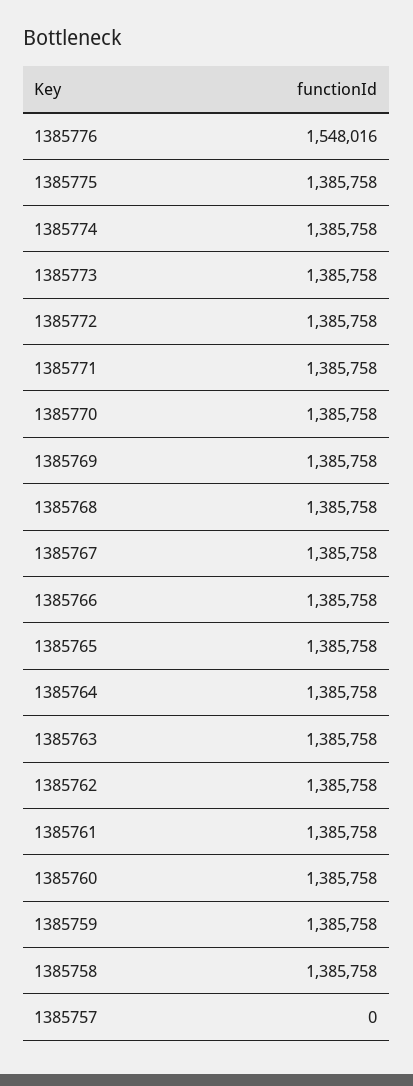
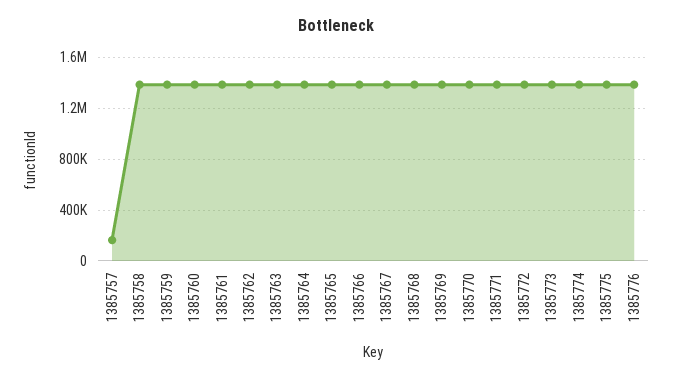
  {
-   "1385776": 1548016,
+   "1385776": 1400000,
    "1385775": 1385758,
    "1385774": 1385758,
    "1385773": 1385758,
    "1385772": 1385758,
    "1385771": 1385758,
    "1385770": 1385758,
    "1385769": 1385758,
    "1385768": 1385758,
    "1385767": 1385758,
    "1385766": 1385758,
    "1385765": 1385758,
    "1385764": 1385758,
    "1385763": 1385758,
    "1385762": 1385758,
    "1385761": 1385758,
    "1385760": 1385758,
    "1385759": 1385758,
    "1385758": 1385758,
-   "1385757": 0
+   "1385757": 150000
  }

